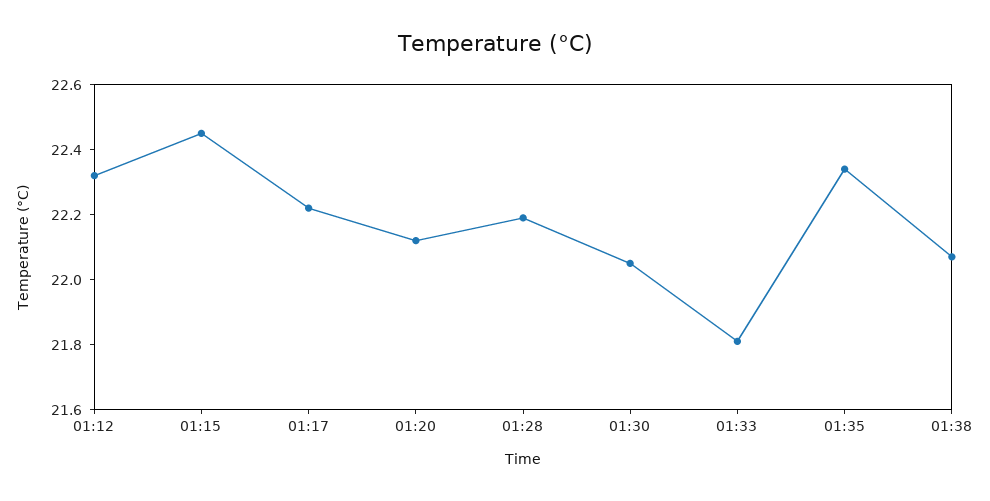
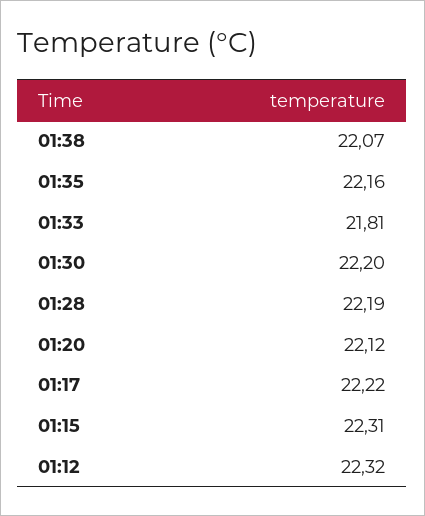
  {
    "01:12": 22.32,
-   "01:15": 22.45,
+   "01:15": 22.31,
    "01:17": 22.22,
    "01:20": 22.12,
    "01:28": 22.19,
-   "01:30": 22.05,
+   "01:30": 22.2,
    "01:33": 21.81,
-   "01:35": 22.35,
+   "01:35": 22.16,
    "01:38": 22.07
  }

